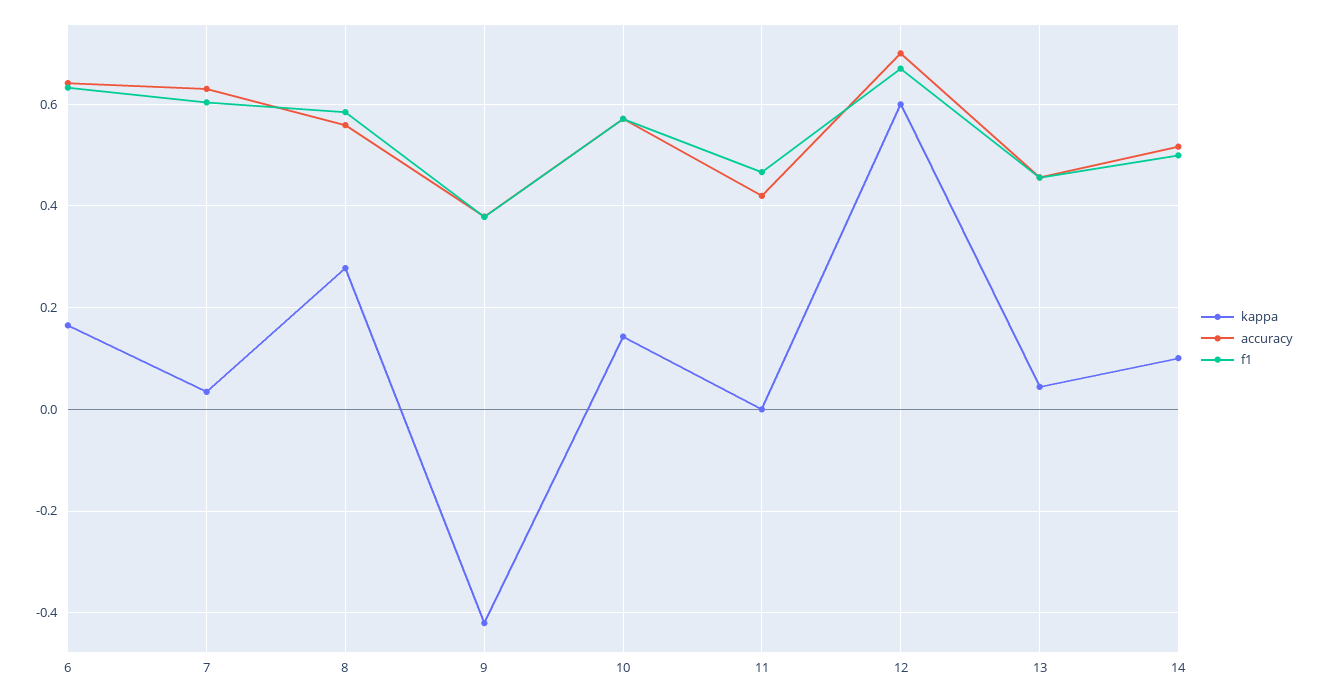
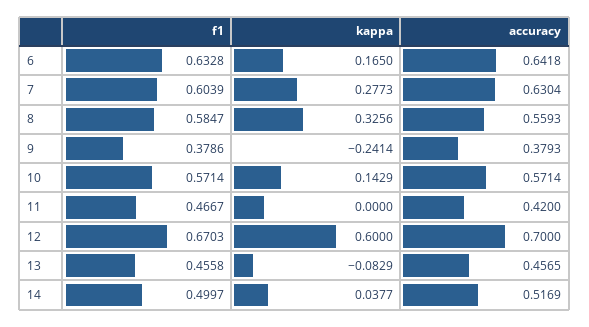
  {
    "kappa": {
      "6": 0.165,
-     "7": 0.04,
+     "7": 0.2773,
-     "8": 0.28,
+     "8": 0.3256,
-     "9": -0.42,
+     "9": -0.2414,
      "10": 0.1429,
      "11": 0,
      "12": 0.6,
-     "13": 0.04,
+     "13": -0.0829,
-     "14": 0.1
+     "14": 0.0377
    },
    "accuracy": {
      "6": 0.6418,
      "7": 0.6304,
      "8": 0.5593,
      "9": 0.3793,
      "10": 0.5714,
      "11": 0.42,
      "12": 0.7,
      "13": 0.4565,
      "14": 0.5169
    },
    "f1": {
      "6": 0.6328,
      "7": 0.6039,
      "8": 0.5847,
      "9": 0.3786,
      "10": 0.5714,
      "11": 0.4667,
      "12": 0.6703,
      "13": 0.4558,
      "14": 0.4997
    }
  }

